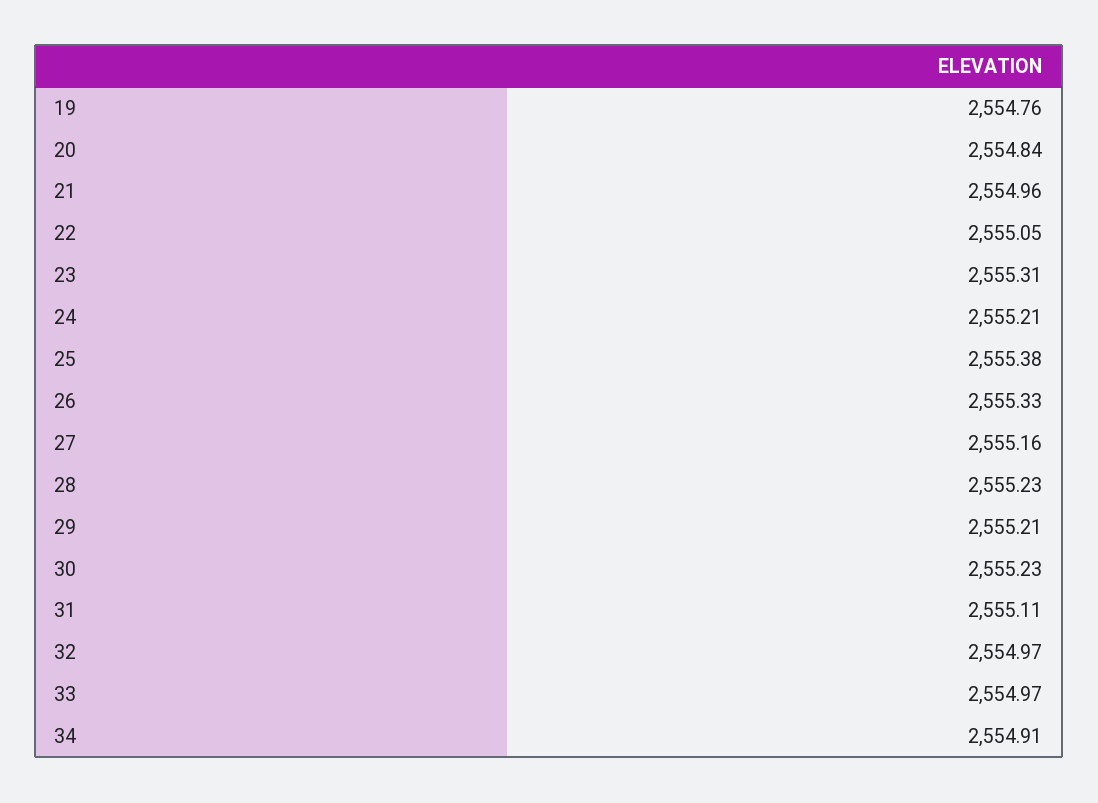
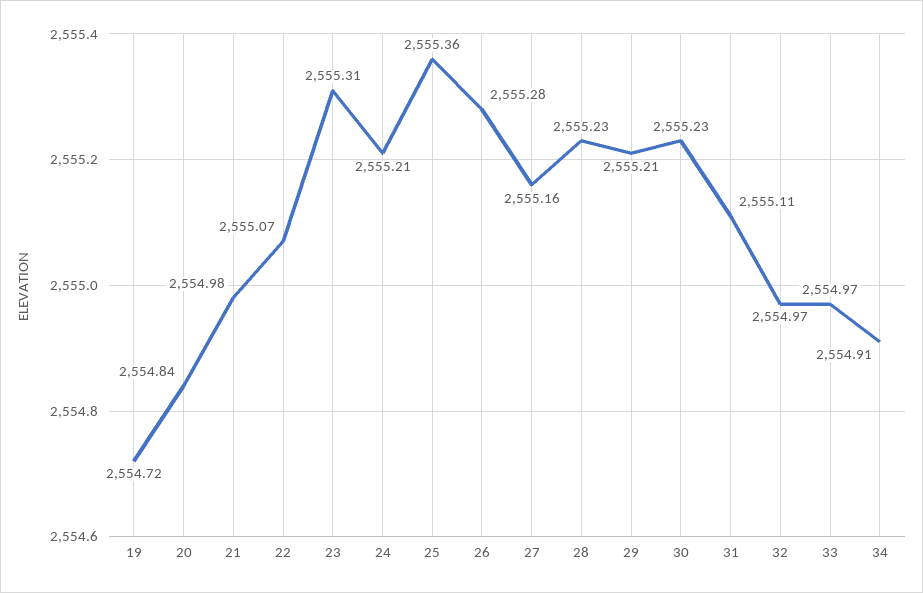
  {
-   "19": 2554.76,
+   "19": 2554.72,
    "20": 2554.84,
-   "21": 2554.96,
+   "21": 2554.98,
-   "22": 2555.05,
+   "22": 2555.07,
    "23": 2555.31,
    "24": 2555.21,
-   "25": 2555.38,
+   "25": 2555.36,
-   "26": 2555.33,
+   "26": 2555.28,
    "27": 2555.16,
    "28": 2555.23,
    "29": 2555.21,
    "30": 2555.23,
    "31": 2555.11,
    "32": 2554.97,
    "33": 2554.97,
    "34": 2554.91
  }

